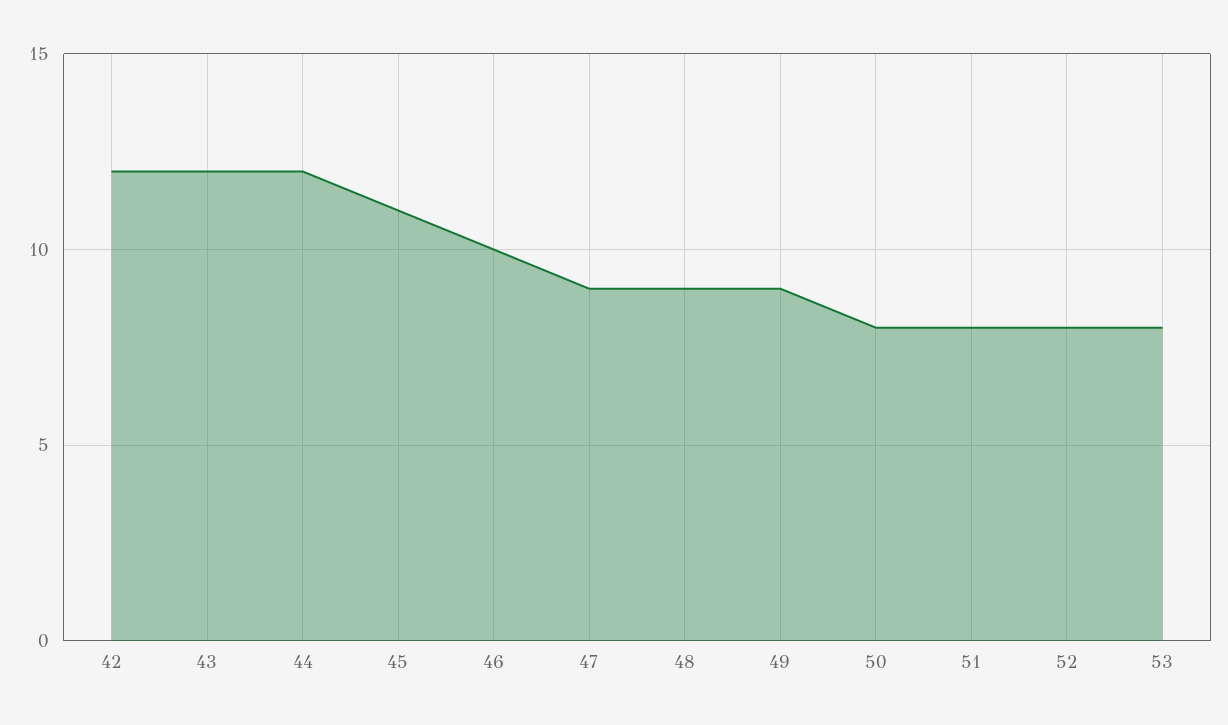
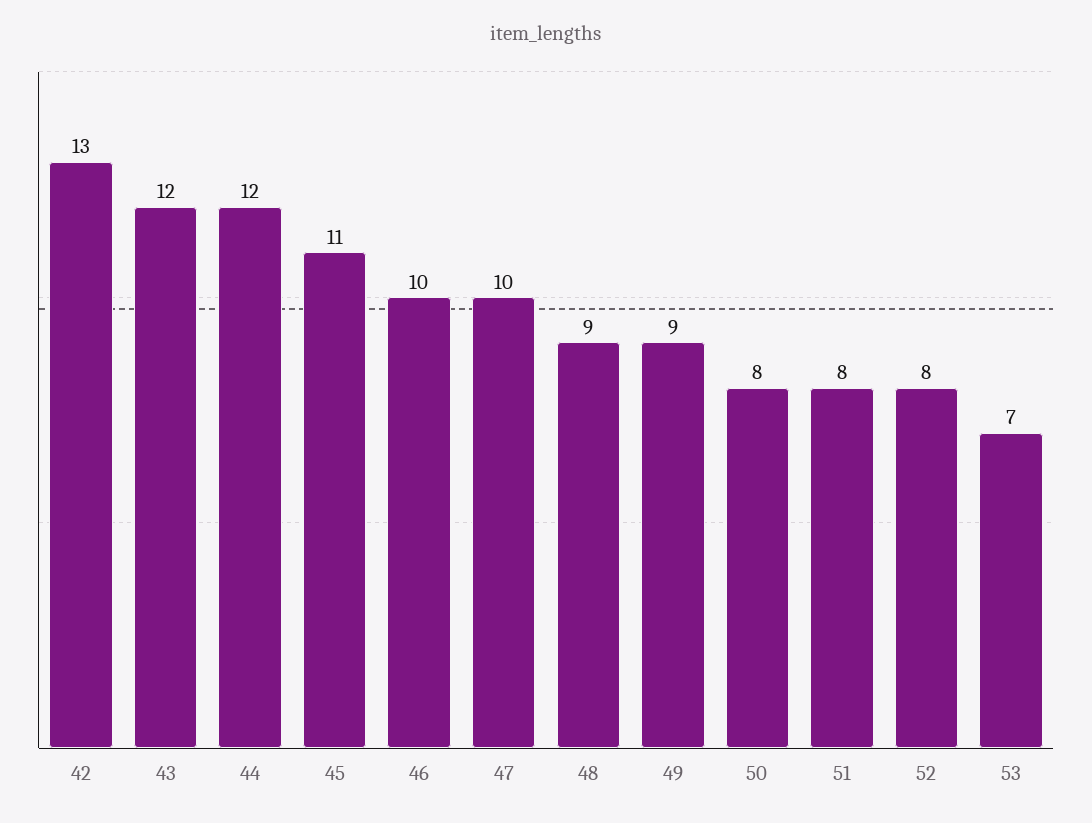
  {
-   "42": 12,
+   "42": 13,
    "43": 12,
    "44": 12,
    "45": 11,
    "46": 10,
-   "47": 9,
+   "47": 10,
    "48": 9,
    "49": 9,
    "50": 8,
    "51": 8,
    "52": 8,
-   "53": 8
+   "53": 7
  }

